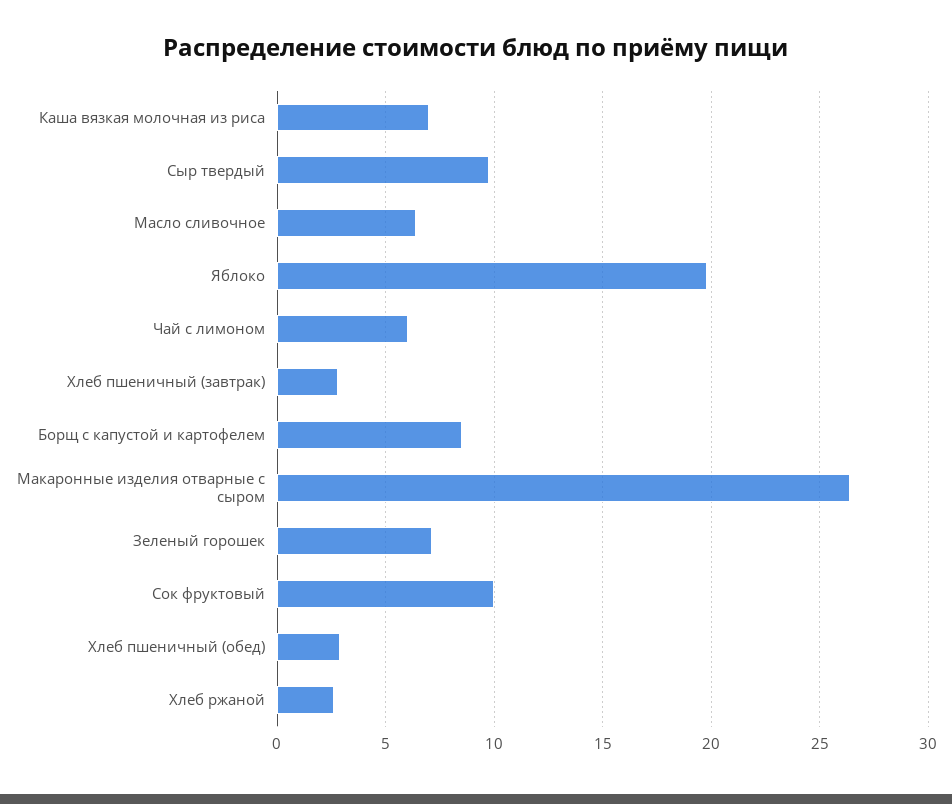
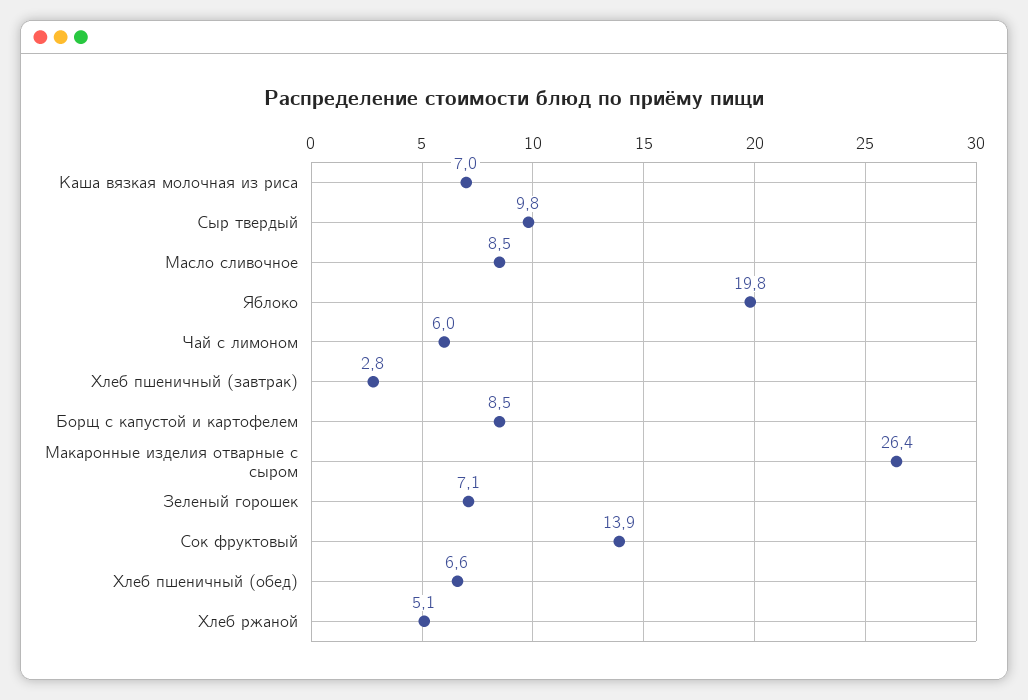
  {
    "Каша вязкая молочная из риса": 7,
    "Сыр твердый": 9.8,
-   "Масло сливочное": 6.5,
+   "Масло сливочное": 8.5,
    "Яблоко": 19.8,
    "Чай с лимоном": 6,
    "Хлеб пшеничный (завтрак)": 2.8,
    "Борщ с капустой и картофелем": 8.5,
    "Макаронные изделия отварные с сыром": 26.4,
    "Зеленый горошек": 7.1,
-   "Сок фруктовый": 10,
+   "Сок фруктовый": 13.9,
-   "Хлеб пшеничный (обед)": 3,
+   "Хлеб пшеничный (обед)": 6.6,
-   "Хлеб ржаной": 2.5
+   "Хлеб ржаной": 5.1
  }

